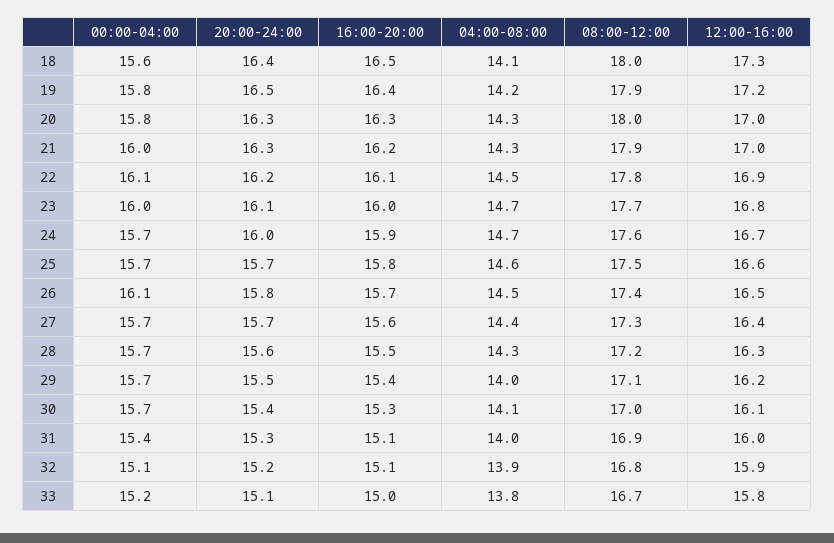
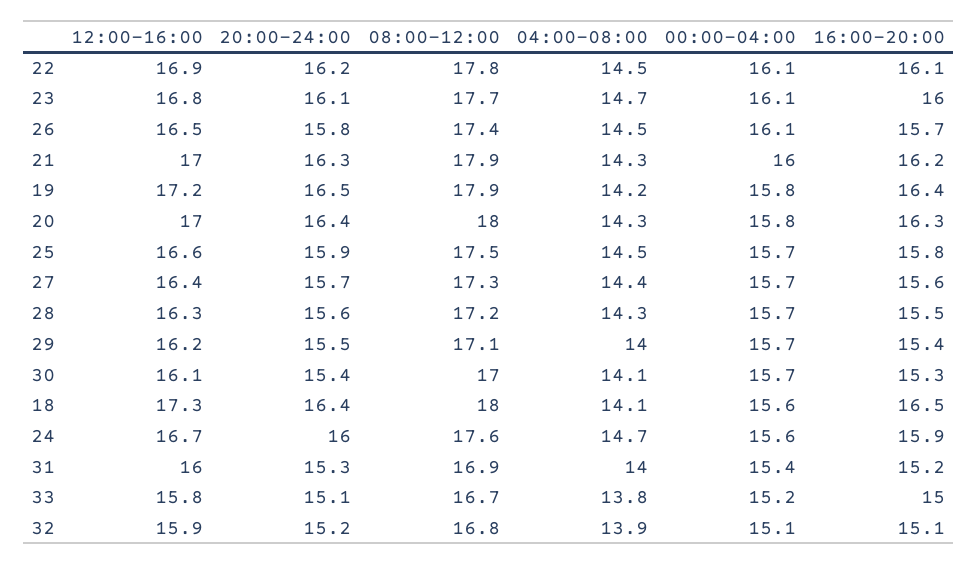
  {
    "00:00-04:00": {
      "18": 15.6,
      "19": 15.8,
      "20": 15.8,
      "21": 16,
      "22": 16.1,
-     "23": 16,
+     "23": 16.1,
-     "24": 15.7,
+     "24": 15.6,
      "25": 15.7,
      "26": 16.1,
      "27": 15.7,
      "28": 15.7,
      "29": 15.7,
      "30": 15.7,
      "31": 15.4,
      "32": 15.1,
      "33": 15.2
    },
    "20:00-24:00": {
      "18": 16.4,
      "19": 16.5,
-     "20": 16.3,
+     "20": 16.4,
      "21": 16.3,
      "22": 16.2,
      "23": 16.1,
      "24": 16,
-     "25": 15.7,
+     "25": 15.9,
      "26": 15.8,
      "27": 15.7,
      "28": 15.6,
      "29": 15.5,
      "30": 15.4,
      "31": 15.3,
      "32": 15.2,
      "33": 15.1
    },
    "16:00-20:00": {
      "18": 16.5,
      "19": 16.4,
      "20": 16.3,
      "21": 16.2,
      "22": 16.1,
      "23": 16,
      "24": 15.9,
      "25": 15.8,
      "26": 15.7,
      "27": 15.6,
      "28": 15.5,
      "29": 15.4,
      "30": 15.3,
-     "31": 15.1,
+     "31": 15.2,
      "32": 15.1,
      "33": 15
    },
    "04:00-08:00": {
      "18": 14.1,
      "19": 14.2,
      "20": 14.3,
      "21": 14.3,
      "22": 14.5,
      "23": 14.7,
      "24": 14.7,
-     "25": 14.6,
+     "25": 14.5,
      "26": 14.5,
      "27": 14.4,
      "28": 14.3,
      "29": 14,
      "30": 14.1,
      "31": 14,
      "32": 13.9,
      "33": 13.8
    },
    "08:00-12:00": {
      "18": 18,
      "19": 17.9,
      "20": 18,
      "21": 17.9,
      "22": 17.8,
      "23": 17.7,
      "24": 17.6,
      "25": 17.5,
      "26": 17.4,
      "27": 17.3,
      "28": 17.2,
      "29": 17.1,
      "30": 17,
      "31": 16.9,
      "32": 16.8,
      "33": 16.7
    },
    "12:00-16:00": {
      "18": 17.3,
      "19": 17.2,
      "20": 17,
      "21": 17,
      "22": 16.9,
      "23": 16.8,
      "24": 16.7,
      "25": 16.6,
      "26": 16.5,
      "27": 16.4,
      "28": 16.3,
      "29": 16.2,
      "30": 16.1,
      "31": 16,
      "32": 15.9,
      "33": 15.8
    }
  }

